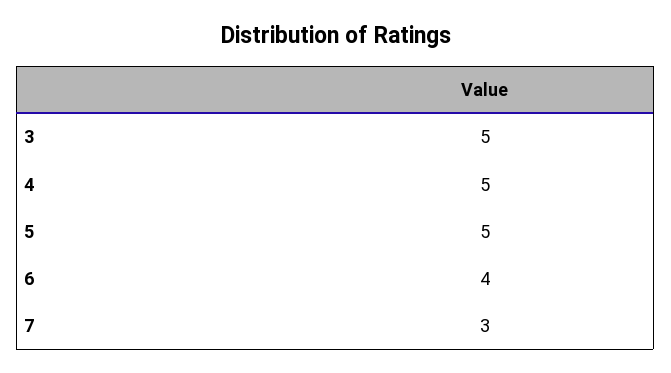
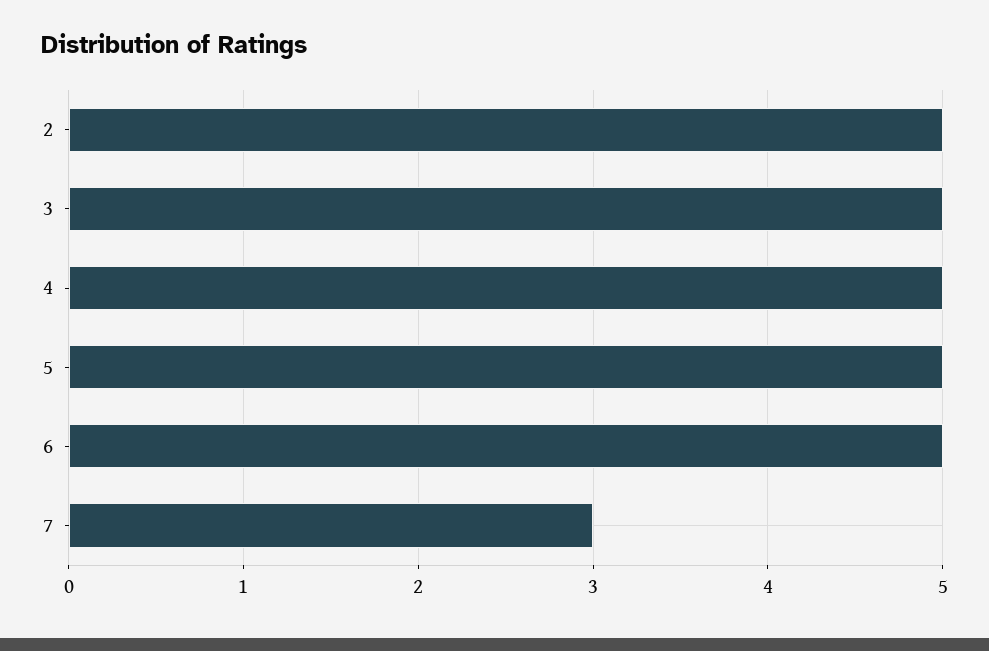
  {
    "3": 5,
    "4": 5,
    "5": 5,
-   "6": 4,
+   "6": 5,
-   "7": 3
+   "7": 3,
+   "2": 5
  }

